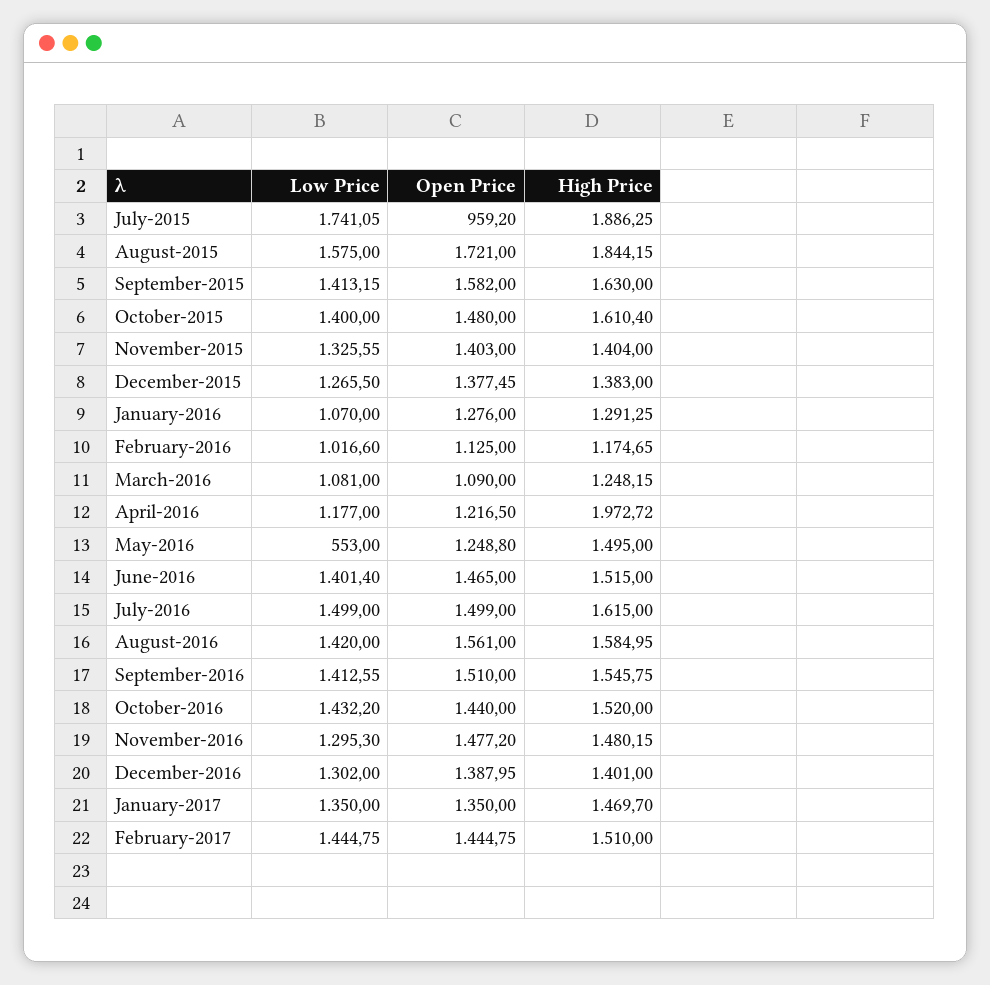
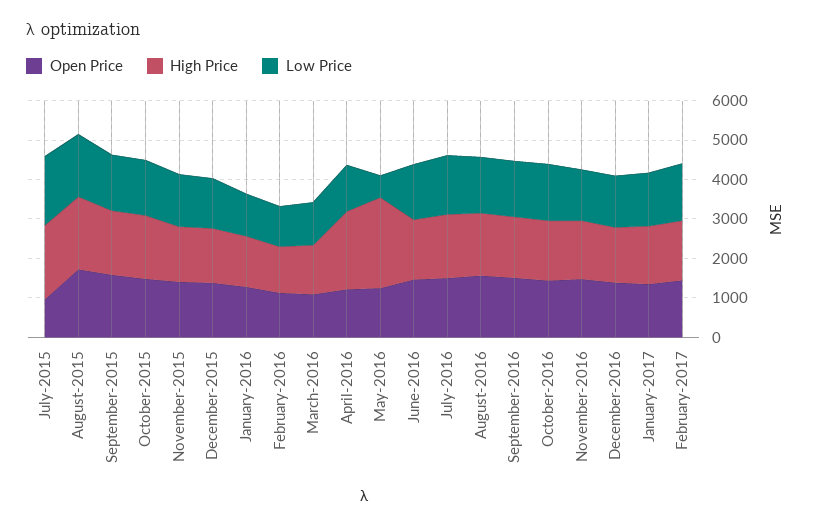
  {
    "Low Price": {
      "July-2015": 1741.05,
      "August-2015": 1575,
      "September-2015": 1413.15,
      "October-2015": 1400,
      "November-2015": 1325.55,
      "December-2015": 1265.5,
      "January-2016": 1070,
      "February-2016": 1016.6,
      "March-2016": 1081,
      "April-2016": 1177,
      "May-2016": 553,
      "June-2016": 1401.4,
      "July-2016": 1499,
      "August-2016": 1420,
      "September-2016": 1412.55,
      "October-2016": 1432.2,
      "November-2016": 1295.3,
      "December-2016": 1302,
      "January-2017": 1350,
      "February-2017": 1444.75
    },
    "Open Price": {
      "July-2015": 959.2,
      "August-2015": 1721,
      "September-2015": 1582,
      "October-2015": 1480,
      "November-2015": 1403,
      "December-2015": 1377.45,
      "January-2016": 1276,
      "February-2016": 1125,
      "March-2016": 1090,
      "April-2016": 1216.5,
      "May-2016": 1248.8,
      "June-2016": 1465,
      "July-2016": 1499,
      "August-2016": 1561,
      "September-2016": 1510,
      "October-2016": 1440,
      "November-2016": 1477.2,
      "December-2016": 1387.95,
      "January-2017": 1350,
      "February-2017": 1444.75
    },
    "High Price": {
      "July-2015": 1886.25,
      "August-2015": 1844.15,
      "September-2015": 1630,
      "October-2015": 1610.4,
      "November-2015": 1404,
      "December-2015": 1383,
      "January-2016": 1291.25,
      "February-2016": 1174.65,
      "March-2016": 1248.15,
      "April-2016": 1972.72,
-     "May-2016": 1495,
+     "May-2016": 2250,
      "June-2016": 1515,
      "July-2016": 1615,
      "August-2016": 1584.95,
      "September-2016": 1545.75,
      "October-2016": 1520,
      "November-2016": 1480.15,
      "December-2016": 1401,
      "January-2017": 1469.7,
      "February-2017": 1510
    }
  }

